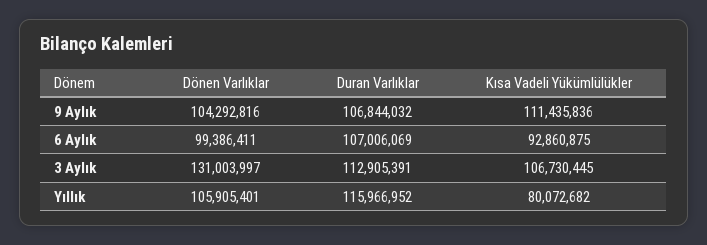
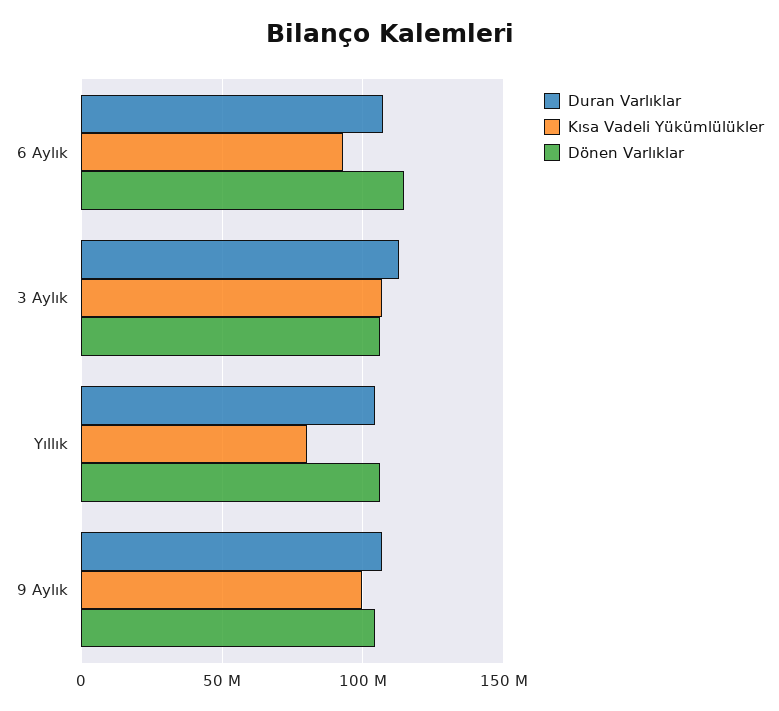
  {
    "Dönen Varlıklar": {
      "9 Aylık": 104292816,
-     "6 Aylık": 99386411,
+     "6 Aylık": 115000000,
-     "3 Aylık": 131003997,
+     "3 Aylık": 105000000,
      "Yıllık": 105905401
    },
    "Duran Varlıklar": {
      "9 Aylık": 106844032,
      "6 Aylık": 107006069,
      "3 Aylık": 112905391,
-     "Yıllık": 115966952
+     "Yıllık": 105000000
    },
    "Kısa Vadeli Yükümlülükler": {
-     "9 Aylık": 111435836,
+     "9 Aylık": 100000000,
      "6 Aylık": 92860875,
      "3 Aylık": 106730445,
      "Yıllık": 80072682
    }
  }

